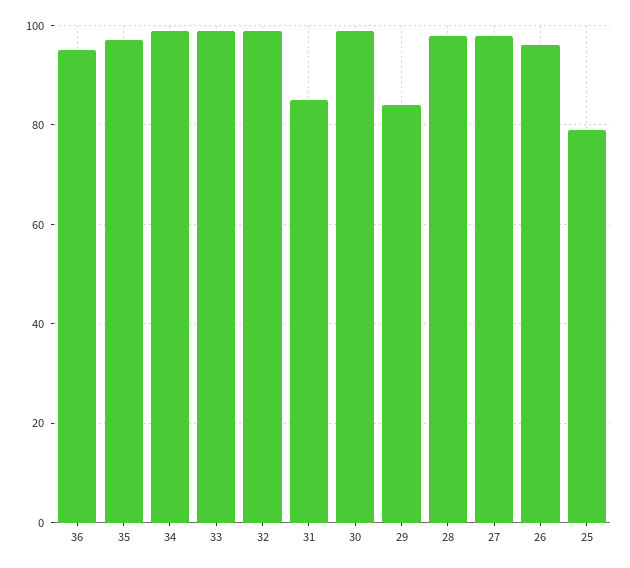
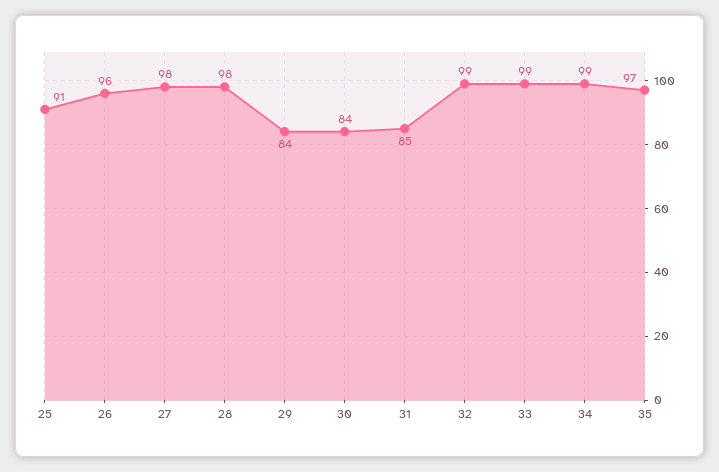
  {
-   "36": 95,
    "35": 97,
    "34": 99,
    "33": 99,
    "32": 99,
    "31": 85,
-   "30": 100,
+   "30": 84,
    "29": 84,
    "28": 98,
    "27": 98,
    "26": 96,
-   "25": 80
+   "25": 91
  }

